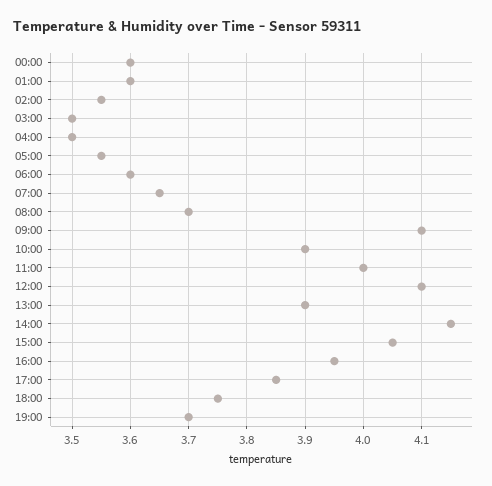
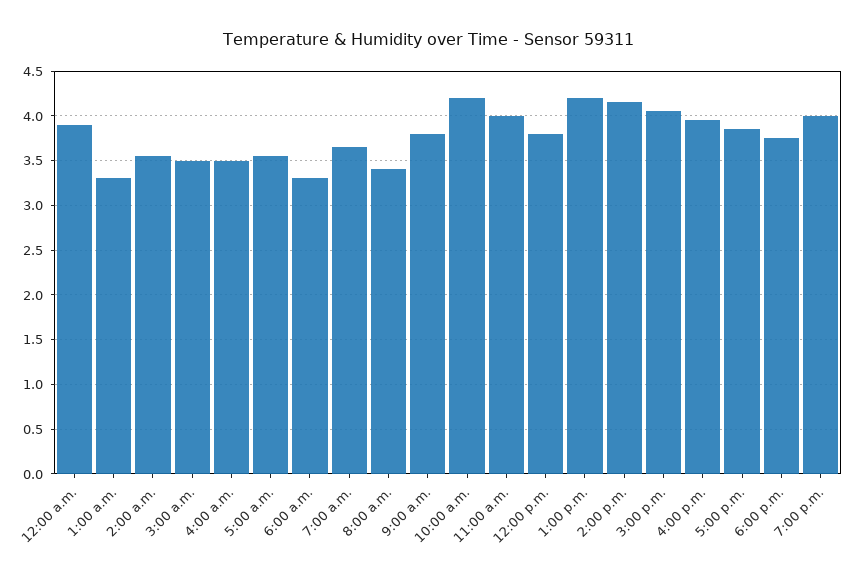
  {
-   "00:00": 3.6,
+   "00:00": 3.9,
-   "01:00": 3.6,
+   "01:00": 3.3,
    "02:00": 3.55,
    "03:00": 3.5,
    "04:00": 3.5,
    "05:00": 3.55,
-   "06:00": 3.6,
+   "06:00": 3.3,
    "07:00": 3.65,
-   "08:00": 3.7,
+   "08:00": 3.4,
-   "09:00": 4.1,
+   "09:00": 3.8,
-   "10:00": 3.9,
+   "10:00": 4.2,
    "11:00": 4,
-   "12:00": 4.1,
+   "12:00": 3.8,
-   "13:00": 3.9,
+   "13:00": 4.2,
    "14:00": 4.15,
    "15:00": 4.05,
    "16:00": 3.95,
    "17:00": 3.85,
    "18:00": 3.75,
-   "19:00": 3.7
+   "19:00": 4
  }

